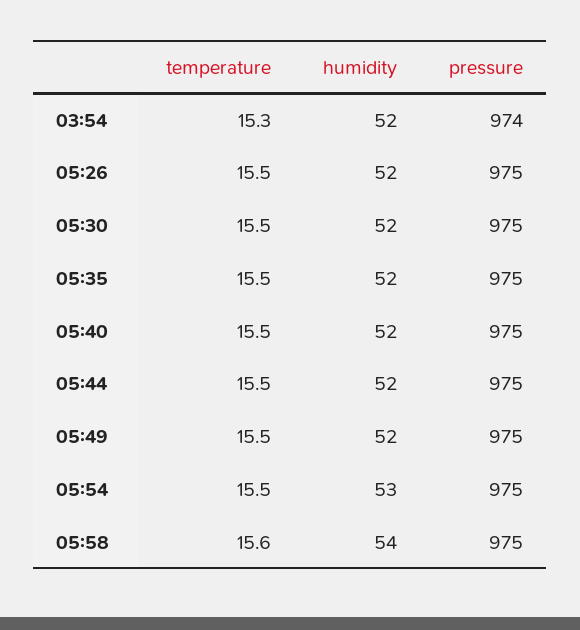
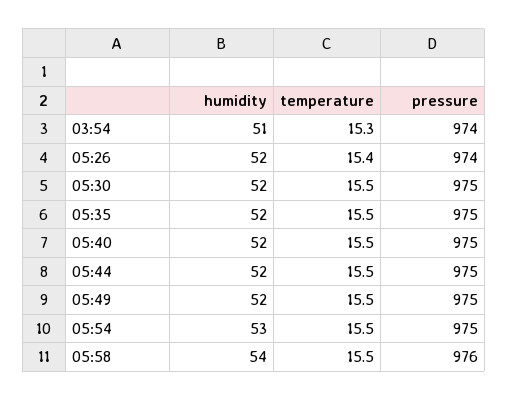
  {
    "temperature": {
      "03:54": 15.3,
-     "05:26": 15.5,
+     "05:26": 15.4,
      "05:30": 15.5,
      "05:35": 15.5,
      "05:40": 15.5,
      "05:44": 15.5,
      "05:49": 15.5,
      "05:54": 15.5,
-     "05:58": 15.6
+     "05:58": 15.5
    },
    "humidity": {
-     "03:54": 52,
+     "03:54": 51,
      "05:26": 52,
      "05:30": 52,
      "05:35": 52,
      "05:40": 52,
      "05:44": 52,
      "05:49": 52,
      "05:54": 53,
      "05:58": 54
    },
    "pressure": {
      "03:54": 974,
-     "05:26": 975,
+     "05:26": 974,
      "05:30": 975,
      "05:35": 975,
      "05:40": 975,
      "05:44": 975,
      "05:49": 975,
      "05:54": 975,
-     "05:58": 975
+     "05:58": 976
    }
  }

